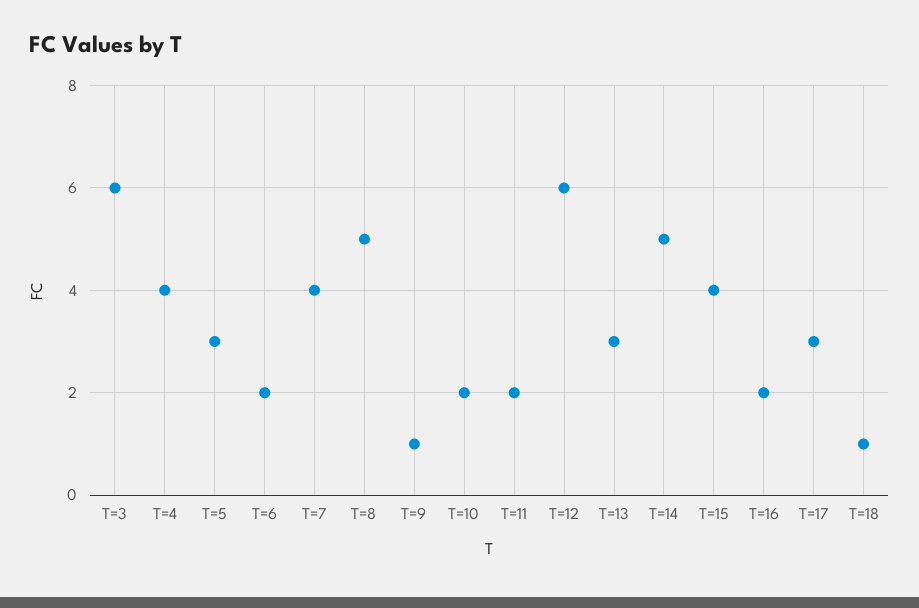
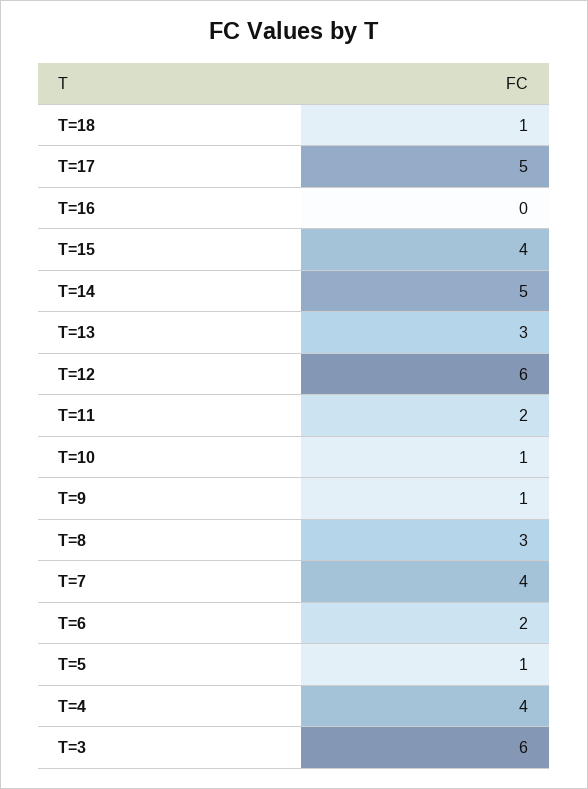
  {
    "T=3": 6,
    "T=4": 4,
-   "T=5": 3,
+   "T=5": 1,
    "T=6": 2,
    "T=7": 4,
-   "T=8": 5,
+   "T=8": 3,
    "T=9": 1,
-   "T=10": 2,
+   "T=10": 1,
    "T=11": 2,
    "T=12": 6,
    "T=13": 3,
    "T=14": 5,
    "T=15": 4,
-   "T=16": 2,
+   "T=16": 0,
-   "T=17": 3,
+   "T=17": 5,
    "T=18": 1
  }

